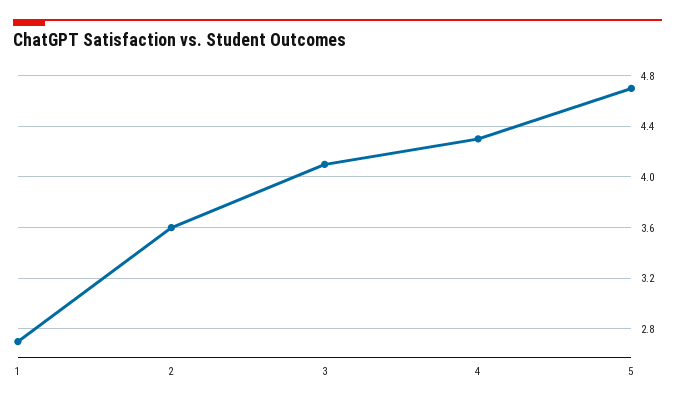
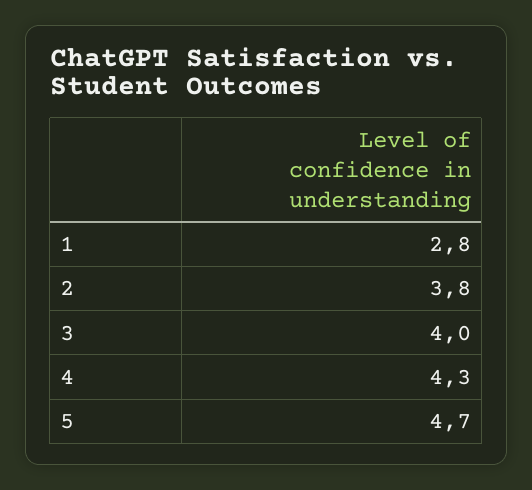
  {
-   "1": 2.7,
+   "1": 2.8,
-   "2": 3.6,
+   "2": 3.8,
-   "3": 4.1,
+   "3": 4,
    "4": 4.3,
    "5": 4.7
  }

